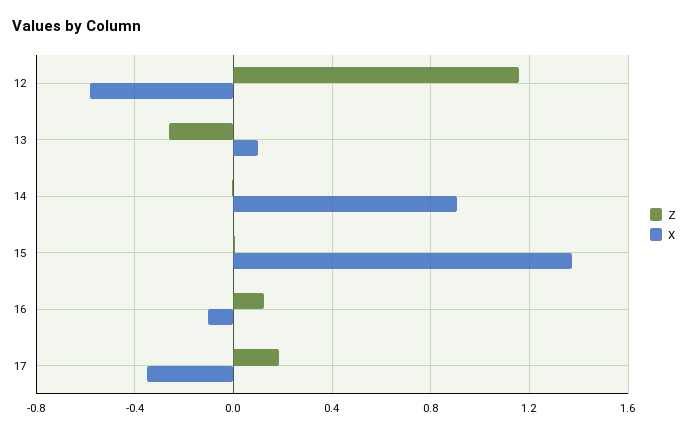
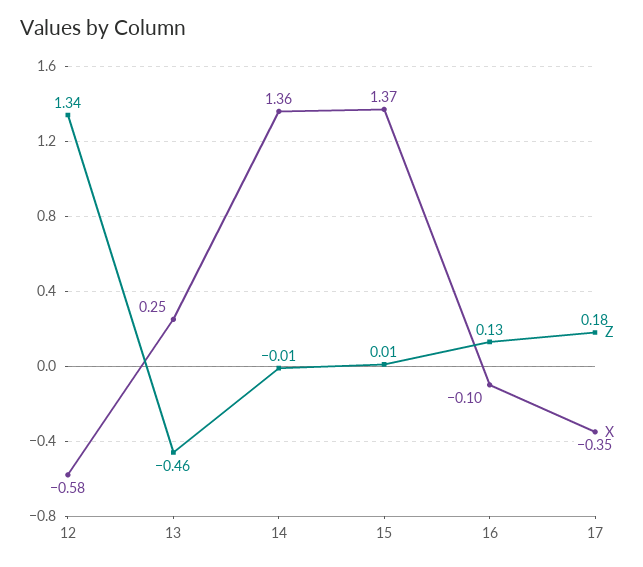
  {
    "Z": {
-     "12": 1.15,
+     "12": 1.34,
-     "13": -0.25,
+     "13": -0.46,
      "14": -0.01,
      "15": 0.01,
      "16": 0.13,
      "17": 0.18
    },
    "X": {
      "12": -0.58,
-     "13": 0.1,
+     "13": 0.25,
-     "14": 0.9,
+     "14": 1.36,
      "15": 1.37,
      "16": -0.1,
      "17": -0.35
    }
  }

